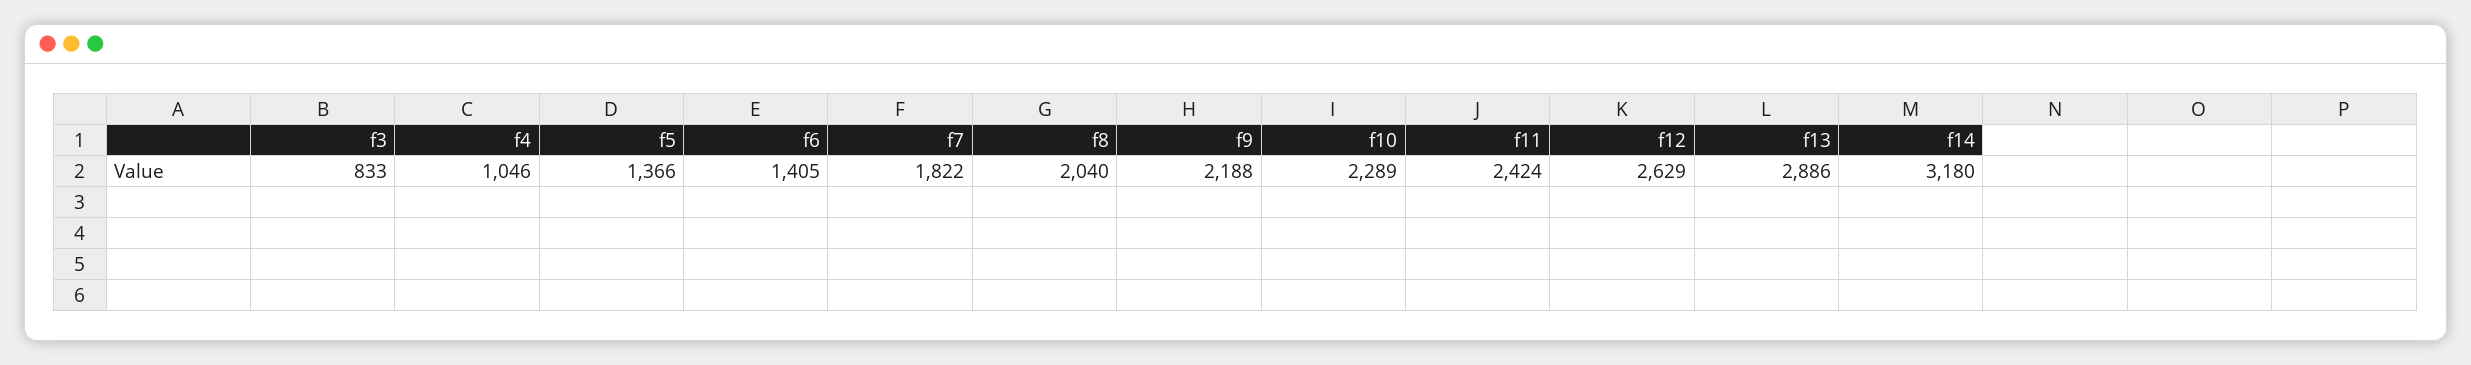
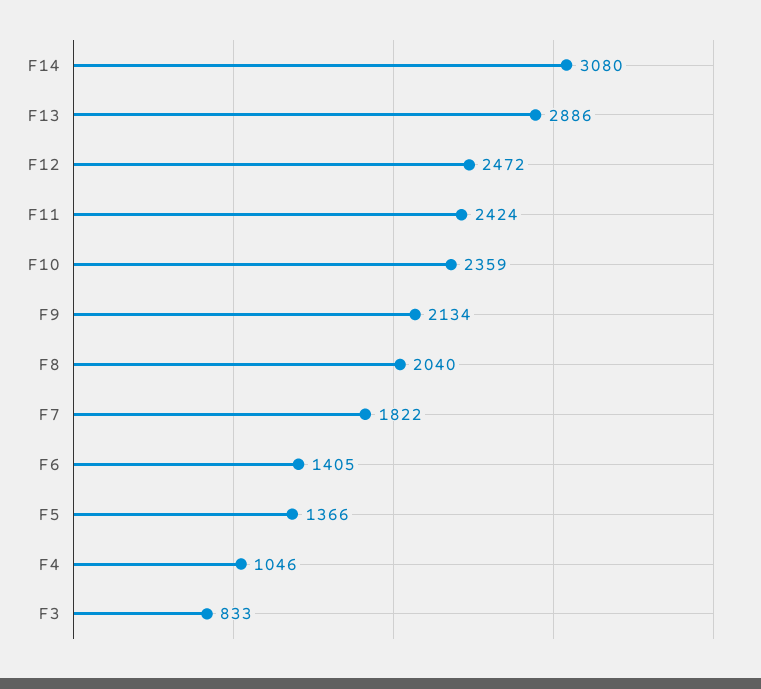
  {
    "f3": 833,
    "f4": 1046,
    "f5": 1366,
    "f6": 1405,
    "f7": 1822,
    "f8": 2040,
-   "f9": 2188,
+   "f9": 2134,
-   "f10": 2289,
+   "f10": 2359,
    "f11": 2424,
-   "f12": 2629,
+   "f12": 2472,
    "f13": 2886,
-   "f14": 3180
+   "f14": 3080
  }

